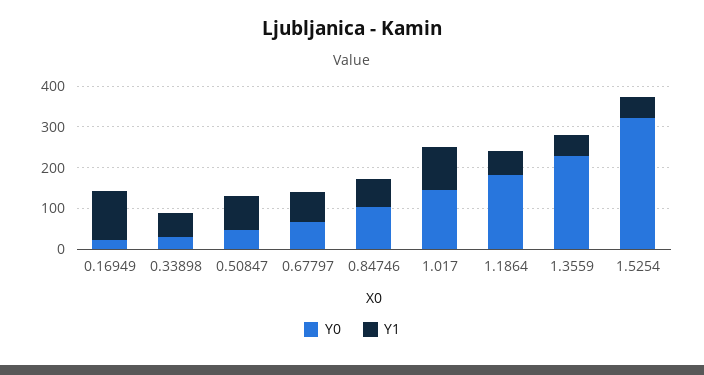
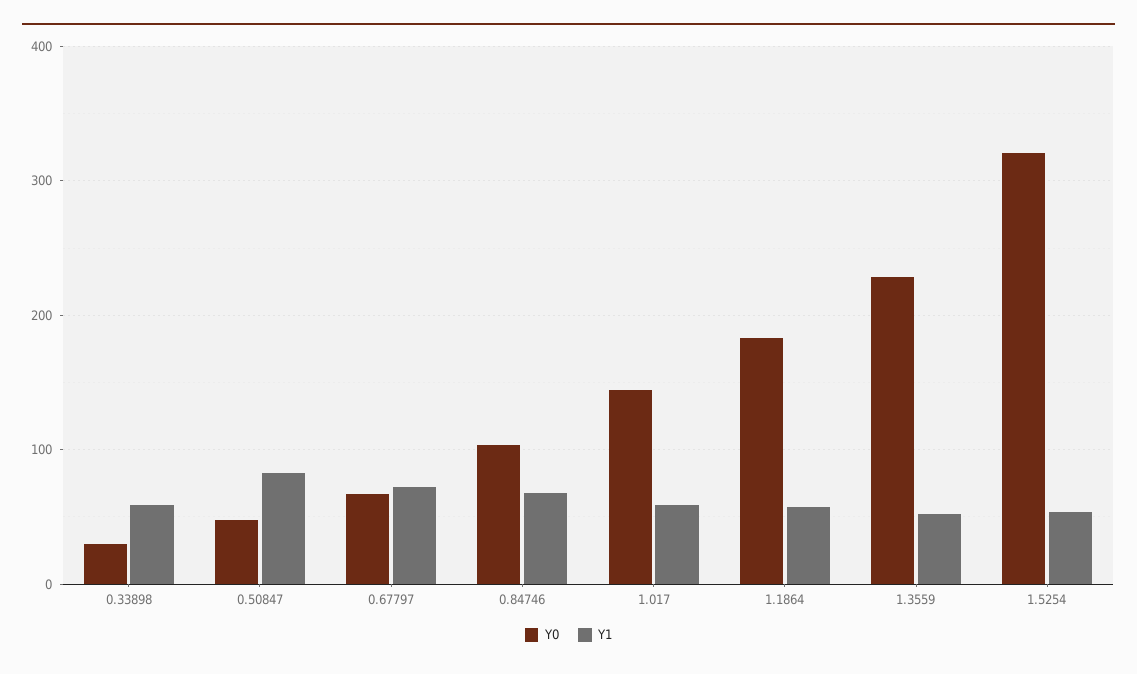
  {
    "Y0": {
-     "0.16949": 20,
      "0.33898": 30,
      "0.50847": 50,
      "0.67797": 70,
      "0.84746": 100,
      "1.017": 140,
      "1.1864": 180,
      "1.3559": 230,
      "1.5254": 320
    },
    "Y1": {
-     "0.16949": 120,
      "0.33898": 60,
      "0.50847": 80,
      "0.67797": 70,
      "0.84746": 70,
-     "1.017": 100,
+     "1.017": 60,
      "1.1864": 60,
      "1.3559": 50,
      "1.5254": 50
    }
  }

